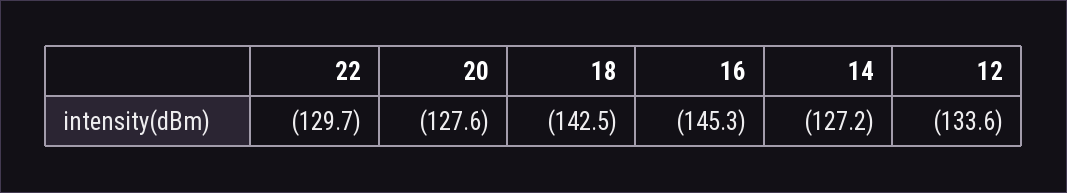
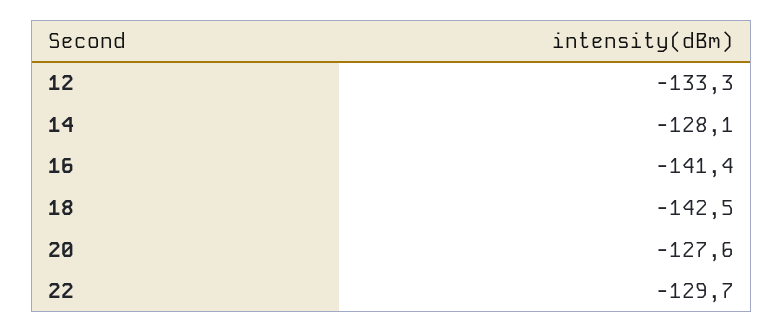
  {
    "22": -129.7,
    "20": -127.6,
    "18": -142.5,
-   "16": -145.3,
+   "16": -141.4,
-   "14": -127.2,
+   "14": -128.1,
-   "12": -133.6
+   "12": -133.3
  }

